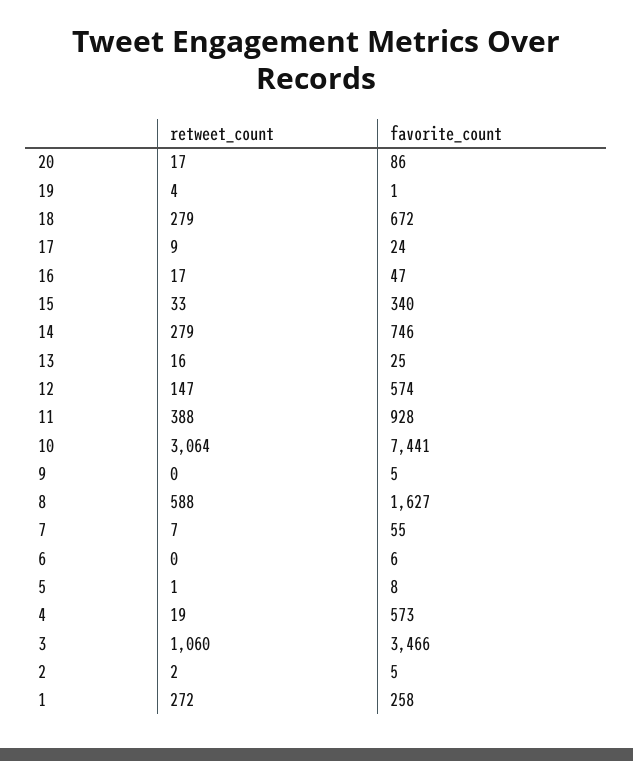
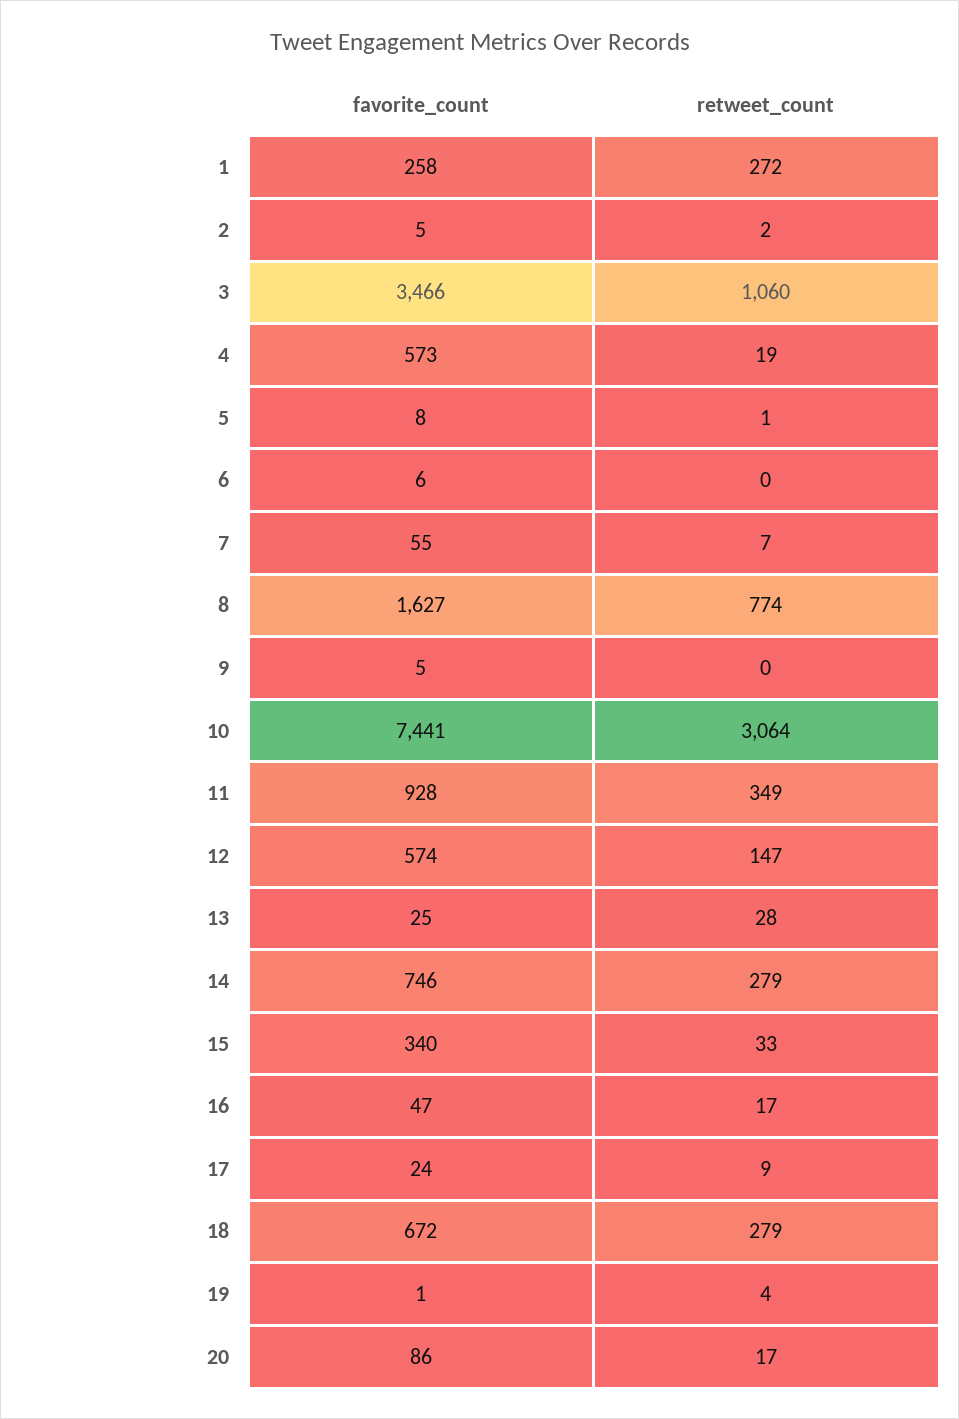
  {
    "retweet_count": {
      "20": 17,
      "19": 4,
      "18": 279,
      "17": 9,
      "16": 17,
      "15": 33,
      "14": 279,
-     "13": 16,
+     "13": 28,
      "12": 147,
-     "11": 388,
+     "11": 349,
      "10": 3064,
      "9": 0,
-     "8": 588,
+     "8": 774,
      "7": 7,
      "6": 0,
      "5": 1,
      "4": 19,
      "3": 1060,
      "2": 2,
      "1": 272
    },
    "favorite_count": {
      "20": 86,
      "19": 1,
      "18": 672,
      "17": 24,
      "16": 47,
      "15": 340,
      "14": 746,
      "13": 25,
      "12": 574,
      "11": 928,
      "10": 7441,
      "9": 5,
      "8": 1627,
      "7": 55,
      "6": 6,
      "5": 8,
      "4": 573,
      "3": 3466,
      "2": 5,
      "1": 258
    }
  }

